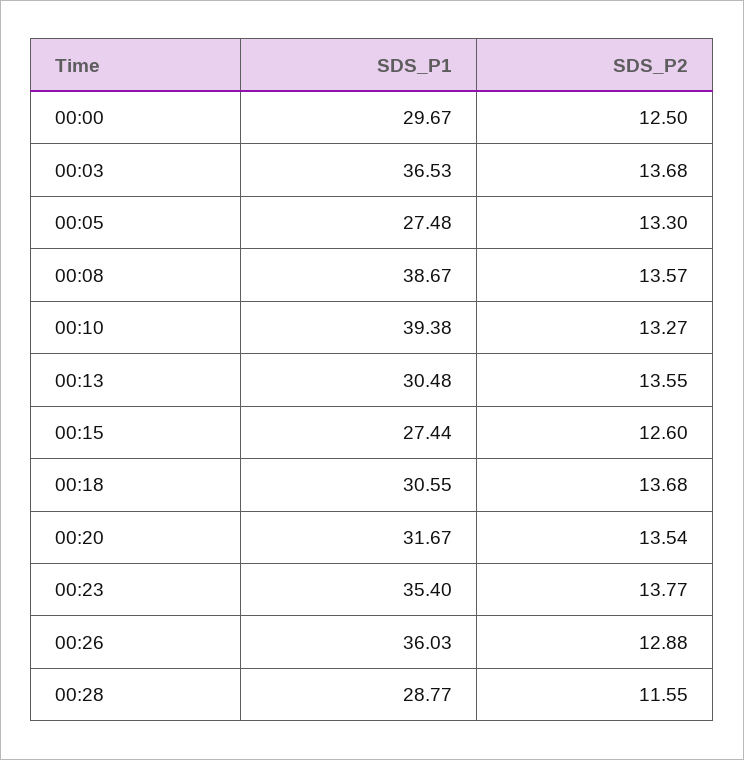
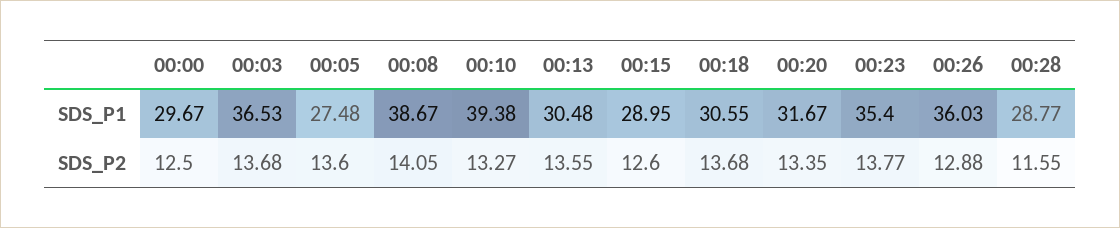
  {
    "SDS_P1": {
      "00:00": 29.67,
      "00:03": 36.53,
      "00:05": 27.48,
      "00:08": 38.67,
      "00:10": 39.38,
      "00:13": 30.48,
-     "00:15": 27.44,
+     "00:15": 28.95,
      "00:18": 30.55,
      "00:20": 31.67,
      "00:23": 35.4,
      "00:26": 36.03,
      "00:28": 28.77
    },
    "SDS_P2": {
      "00:00": 12.5,
      "00:03": 13.68,
-     "00:05": 13.3,
+     "00:05": 13.6,
-     "00:08": 13.57,
+     "00:08": 14.05,
      "00:10": 13.27,
      "00:13": 13.55,
      "00:15": 12.6,
      "00:18": 13.68,
-     "00:20": 13.54,
+     "00:20": 13.35,
      "00:23": 13.77,
      "00:26": 12.88,
      "00:28": 11.55
    }
  }

